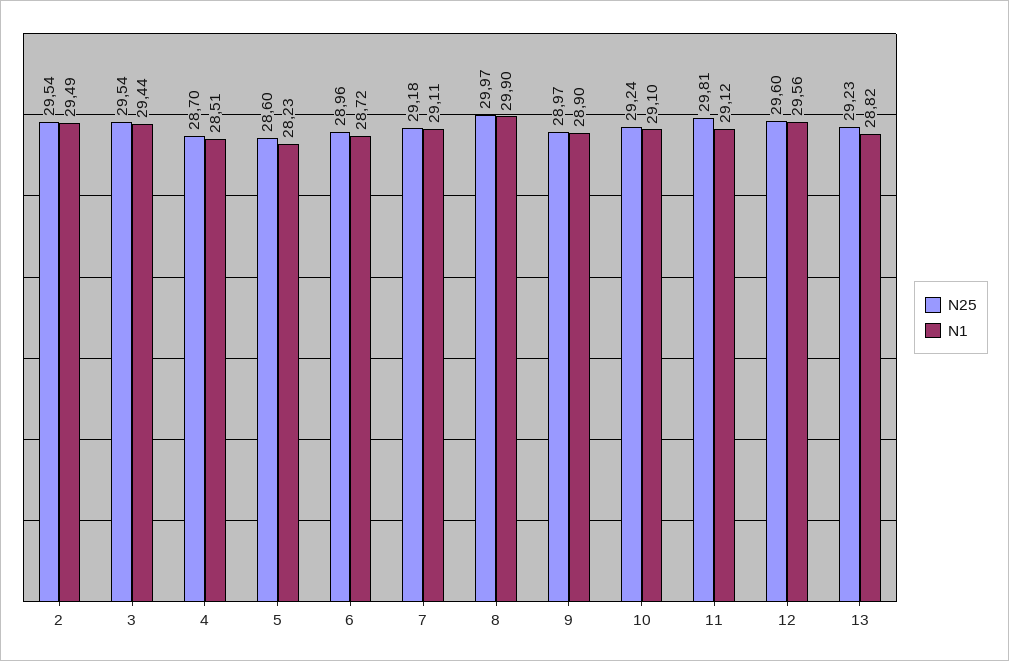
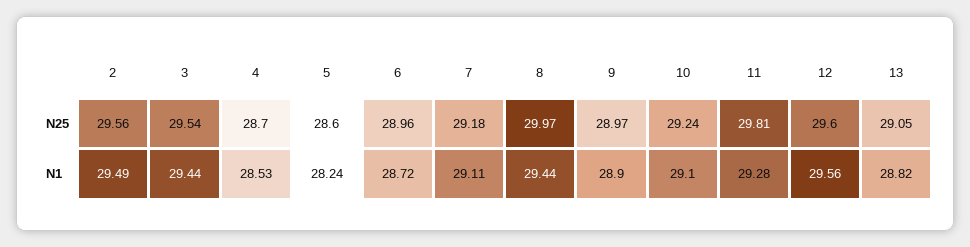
  {
    "N25": {
-     "2": 29.54,
+     "2": 29.56,
      "3": 29.54,
      "4": 28.7,
      "5": 28.6,
      "6": 28.96,
      "7": 29.18,
      "8": 29.97,
      "9": 28.97,
      "10": 29.24,
      "11": 29.81,
      "12": 29.6,
-     "13": 29.23
+     "13": 29.05
    },
    "N1": {
      "2": 29.49,
      "3": 29.44,
-     "4": 28.51,
+     "4": 28.53,
-     "5": 28.23,
+     "5": 28.24,
      "6": 28.72,
      "7": 29.11,
-     "8": 29.9,
+     "8": 29.44,
      "9": 28.9,
      "10": 29.1,
-     "11": 29.12,
+     "11": 29.28,
      "12": 29.56,
      "13": 28.82
    }
  }

